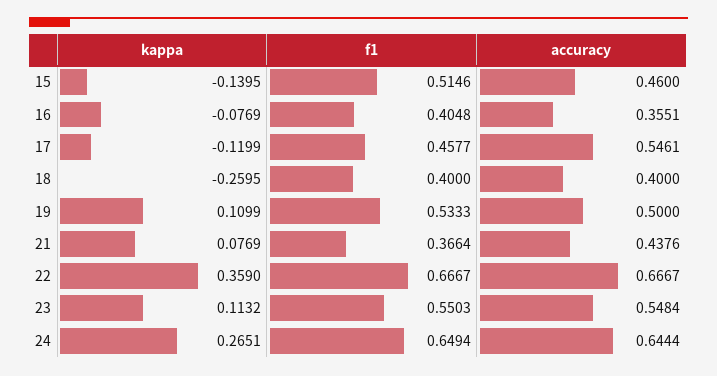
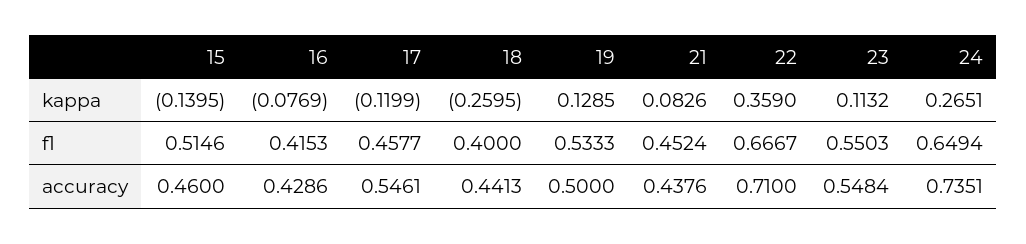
  {
    "kappa": {
      "15": -0.1395,
      "16": -0.0769,
      "17": -0.1199,
      "18": -0.2595,
-     "19": 0.1099,
+     "19": 0.1285,
-     "21": 0.0769,
+     "21": 0.0826,
      "22": 0.359,
      "23": 0.1132,
      "24": 0.2651
    },
    "f1": {
      "15": 0.5146,
-     "16": 0.4048,
+     "16": 0.4153,
      "17": 0.4577,
      "18": 0.4,
      "19": 0.5333,
-     "21": 0.3664,
+     "21": 0.4524,
      "22": 0.6667,
      "23": 0.5503,
      "24": 0.6494
    },
    "accuracy": {
      "15": 0.46,
-     "16": 0.3551,
+     "16": 0.4286,
      "17": 0.5461,
-     "18": 0.4,
+     "18": 0.4413,
      "19": 0.5,
      "21": 0.4376,
-     "22": 0.6667,
+     "22": 0.71,
      "23": 0.5484,
-     "24": 0.6444
+     "24": 0.7351
    }
  }

